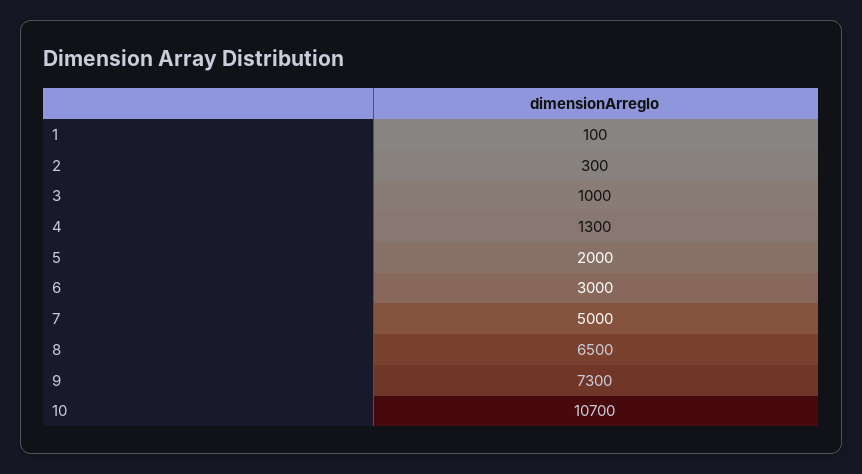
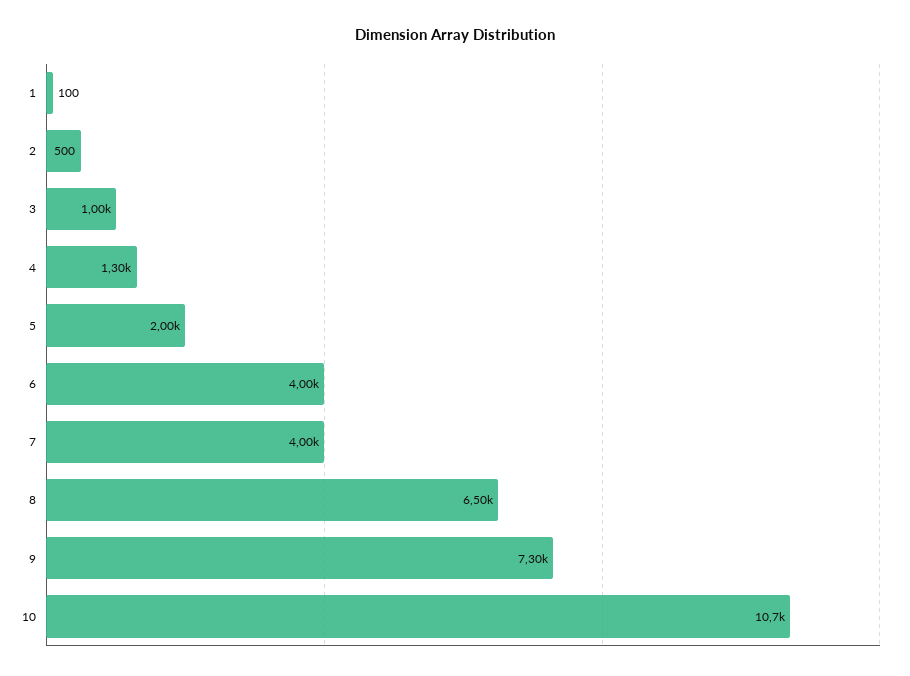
  {
    "1": 100,
-   "2": 300,
+   "2": 500,
    "3": 1000,
    "4": 1300,
    "5": 2000,
-   "6": 3000,
+   "6": 4000,
-   "7": 5000,
+   "7": 4000,
    "8": 6500,
    "9": 7300,
    "10": 10700
  }

